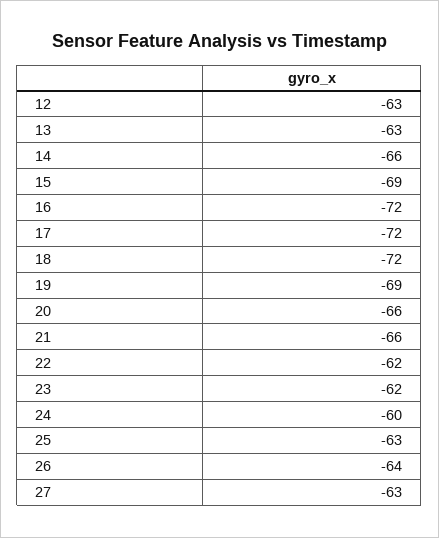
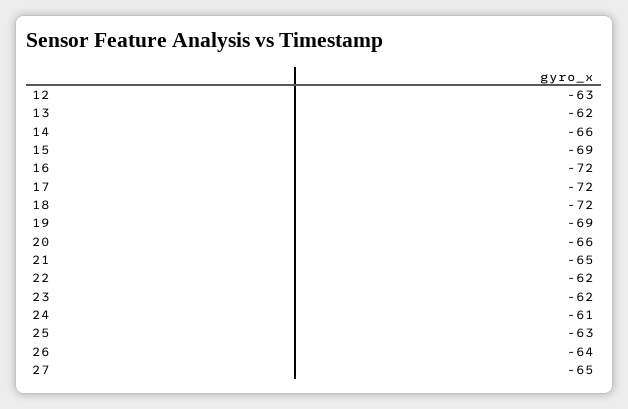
  {
    "12": -63,
-   "13": -63,
+   "13": -62,
    "14": -66,
    "15": -69,
    "16": -72,
    "17": -72,
    "18": -72,
    "19": -69,
    "20": -66,
-   "21": -66,
+   "21": -65,
    "22": -62,
    "23": -62,
-   "24": -60,
+   "24": -61,
    "25": -63,
    "26": -64,
-   "27": -63
+   "27": -65
  }

